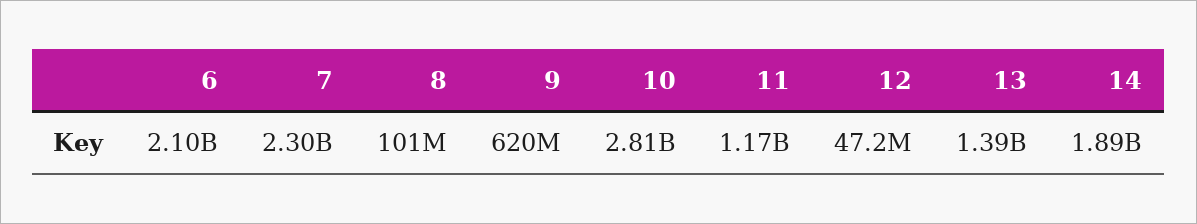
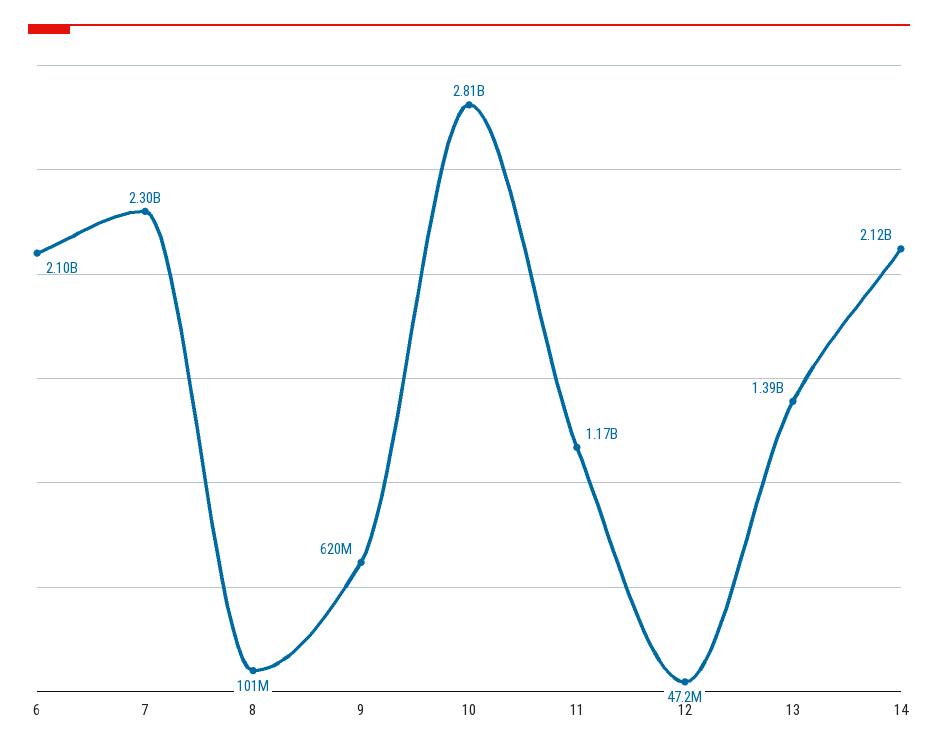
  {
    "6": 2100000000,
    "7": 2300000000,
    "8": 101000000,
    "9": 620000000,
    "10": 2810000000,
    "11": 1170000000,
    "12": 47200000,
    "13": 1390000000,
-   "14": 1890000000
+   "14": 2120000000
  }

